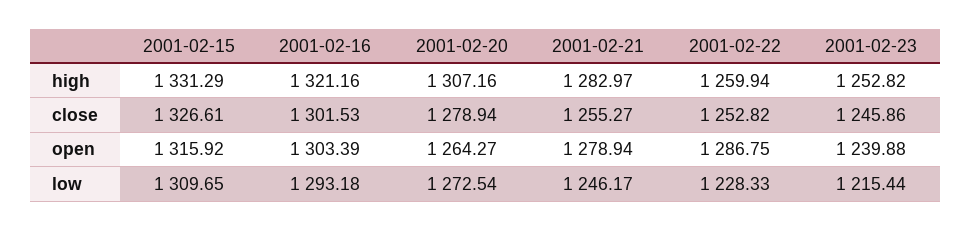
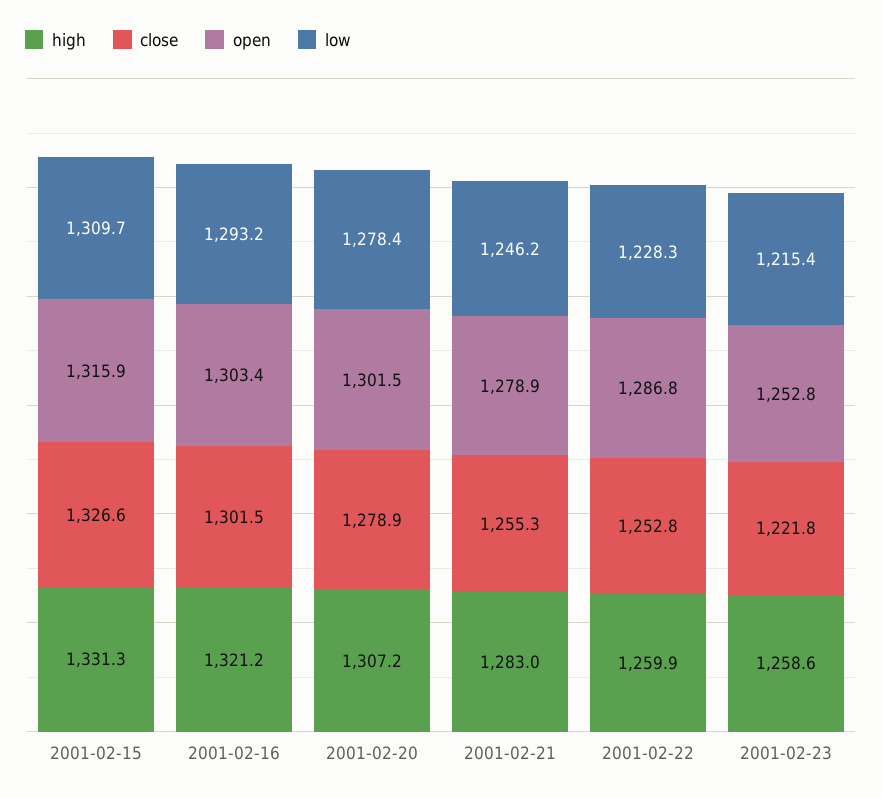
  {
    "high": {
      "2001-02-15": 1331.29,
      "2001-02-16": 1321.16,
      "2001-02-20": 1307.16,
      "2001-02-21": 1282.97,
      "2001-02-22": 1259.94,
-     "2001-02-23": 1252.82
+     "2001-02-23": 1258.6
    },
    "close": {
      "2001-02-15": 1326.61,
      "2001-02-16": 1301.53,
      "2001-02-20": 1278.94,
      "2001-02-21": 1255.27,
      "2001-02-22": 1252.82,
-     "2001-02-23": 1245.86
+     "2001-02-23": 1221.8
    },
    "open": {
      "2001-02-15": 1315.92,
      "2001-02-16": 1303.39,
-     "2001-02-20": 1264.27,
+     "2001-02-20": 1301.5,
      "2001-02-21": 1278.94,
      "2001-02-22": 1286.75,
-     "2001-02-23": 1239.88
+     "2001-02-23": 1252.8
    },
    "low": {
      "2001-02-15": 1309.65,
      "2001-02-16": 1293.18,
-     "2001-02-20": 1272.54,
+     "2001-02-20": 1278.4,
      "2001-02-21": 1246.17,
      "2001-02-22": 1228.33,
      "2001-02-23": 1215.44
    }
  }

